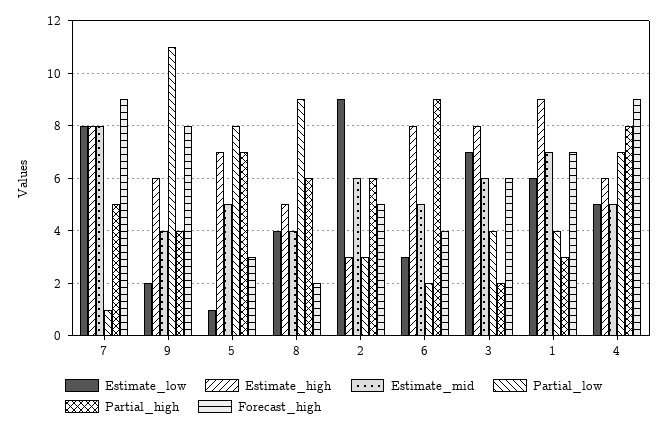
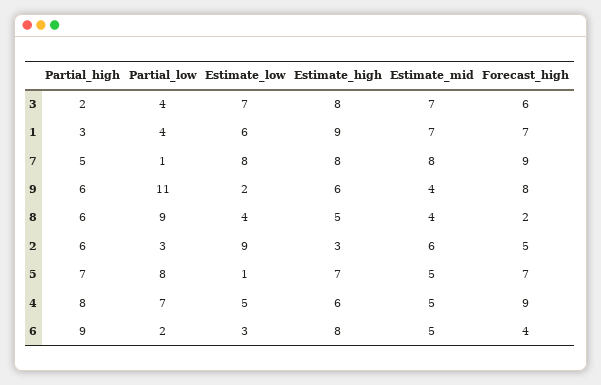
  {
    "Estimate_low": {
      "7": 8,
      "9": 2,
      "5": 1,
      "8": 4,
      "2": 9,
      "6": 3,
      "3": 7,
      "1": 6,
      "4": 5
    },
    "Estimate_high": {
      "7": 8,
      "9": 6,
      "5": 7,
      "8": 5,
      "2": 3,
      "6": 8,
      "3": 8,
      "1": 9,
      "4": 6
    },
    "Estimate_mid": {
      "7": 8,
      "9": 4,
      "5": 5,
      "8": 4,
      "2": 6,
      "6": 5,
-     "3": 6,
+     "3": 7,
      "1": 7,
      "4": 5
    },
    "Partial_low": {
      "7": 1,
      "9": 11,
      "5": 8,
      "8": 9,
      "2": 3,
      "6": 2,
      "3": 4,
      "1": 4,
      "4": 7
    },
    "Partial_high": {
      "7": 5,
-     "9": 4,
+     "9": 6,
      "5": 7,
      "8": 6,
      "2": 6,
      "6": 9,
      "3": 2,
      "1": 3,
      "4": 8
    },
    "Forecast_high": {
      "7": 9,
      "9": 8,
-     "5": 3,
+     "5": 7,
      "8": 2,
      "2": 5,
      "6": 4,
      "3": 6,
      "1": 7,
      "4": 9
    }
  }

